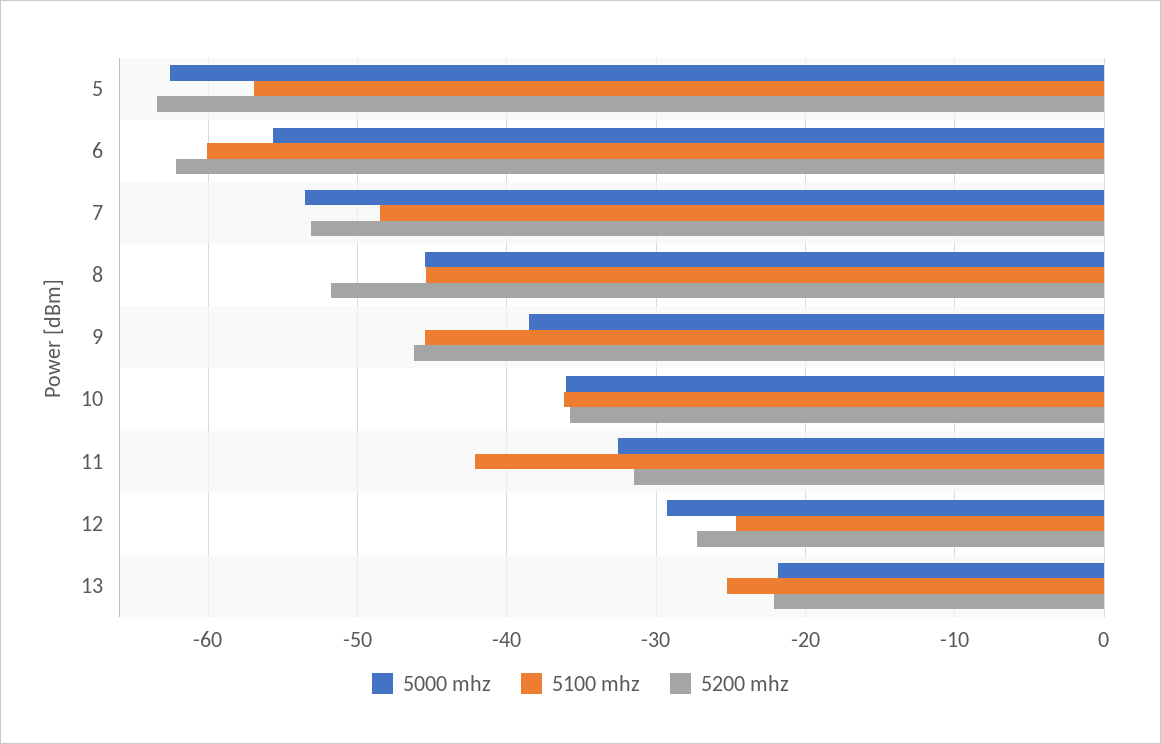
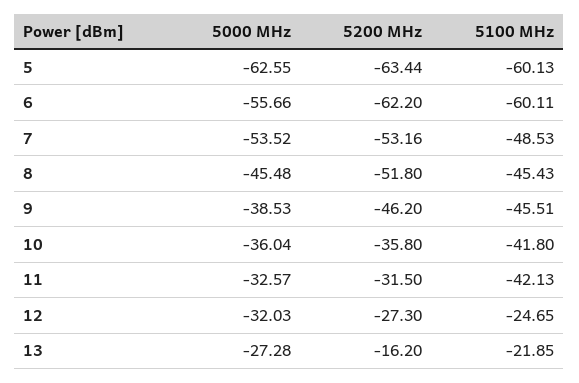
  {
    "5000 mhz": {
      "5": -62.55,
      "6": -55.66,
      "7": -53.52,
      "8": -45.48,
      "9": -38.53,
      "10": -36.04,
      "11": -32.57,
-     "12": -29,
+     "12": -32.03,
-     "13": -22
+     "13": -27.28
    },
    "5100 mhz": {
-     "5": -57,
+     "5": -60.13,
      "6": -60.11,
      "7": -48.53,
      "8": -45.43,
      "9": -45.51,
-     "10": -36,
+     "10": -41.8,
      "11": -42.13,
      "12": -24.65,
-     "13": -25
+     "13": -21.85
    },
    "5200 mhz": {
      "5": -63.44,
      "6": -62.2,
      "7": -53.16,
      "8": -51.8,
      "9": -46.2,
      "10": -35.8,
      "11": -31.5,
      "12": -27.3,
-     "13": -22
+     "13": -16.2
    }
  }

